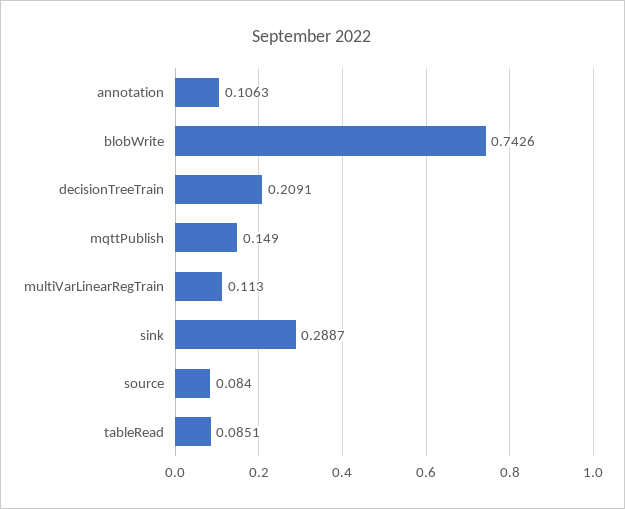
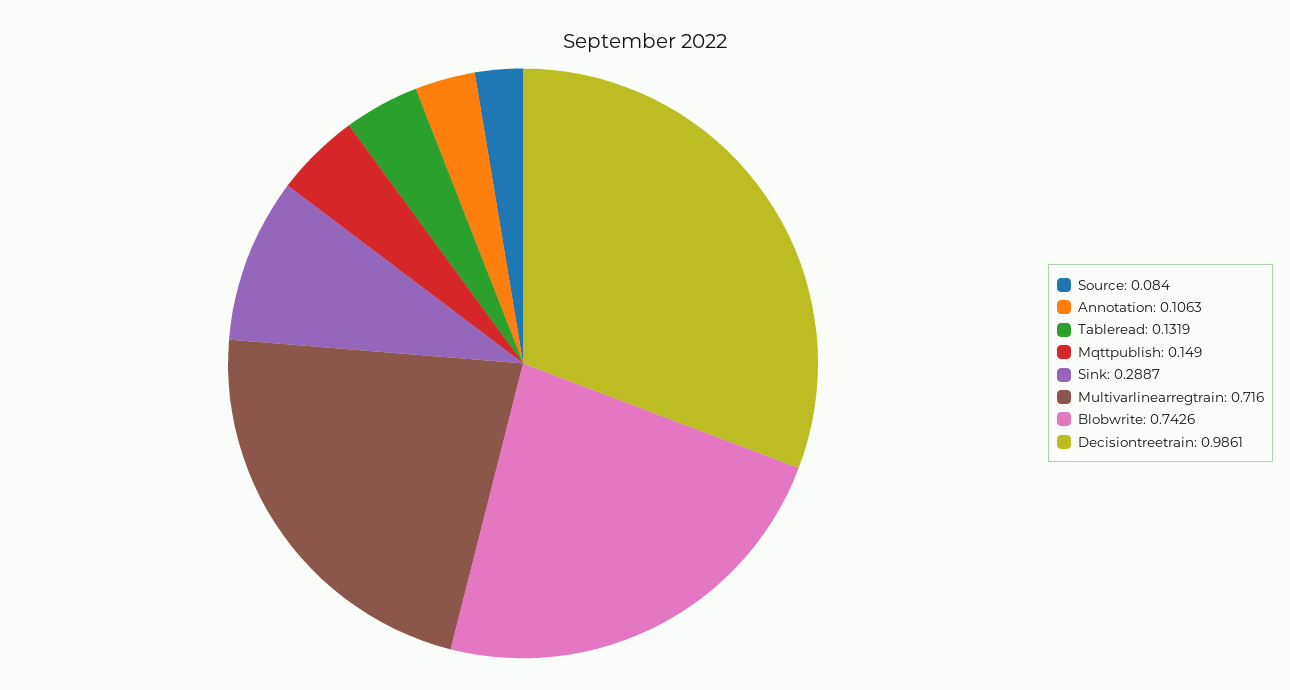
  {
    "annotation": 0.1063,
    "blobWrite": 0.7426,
-   "decisionTreeTrain": 0.2091,
+   "decisionTreeTrain": 0.9861,
    "mqttPublish": 0.149,
-   "multiVarLinearRegTrain": 0.113,
+   "multiVarLinearRegTrain": 0.716,
    "sink": 0.2887,
    "source": 0.084,
-   "tableRead": 0.0851
+   "tableRead": 0.1319
  }

